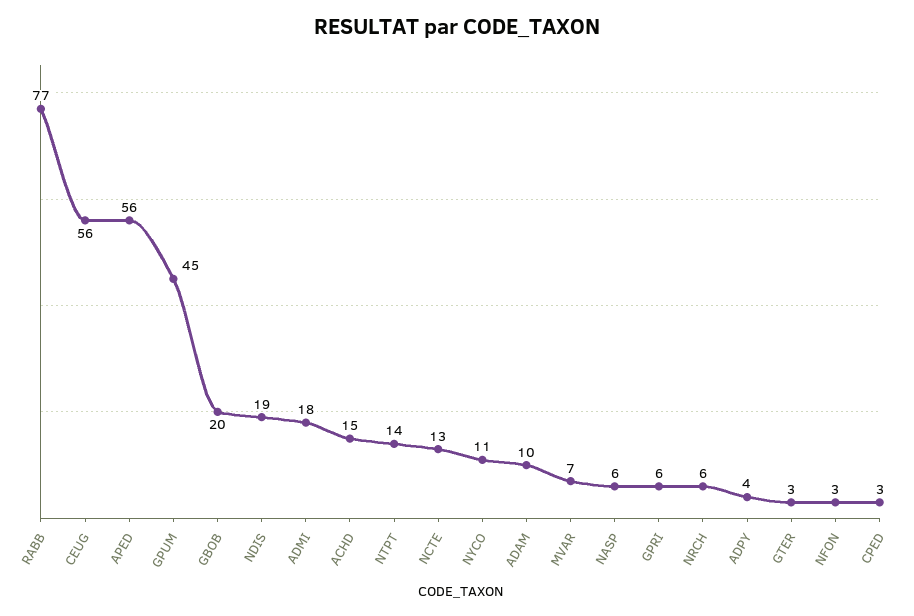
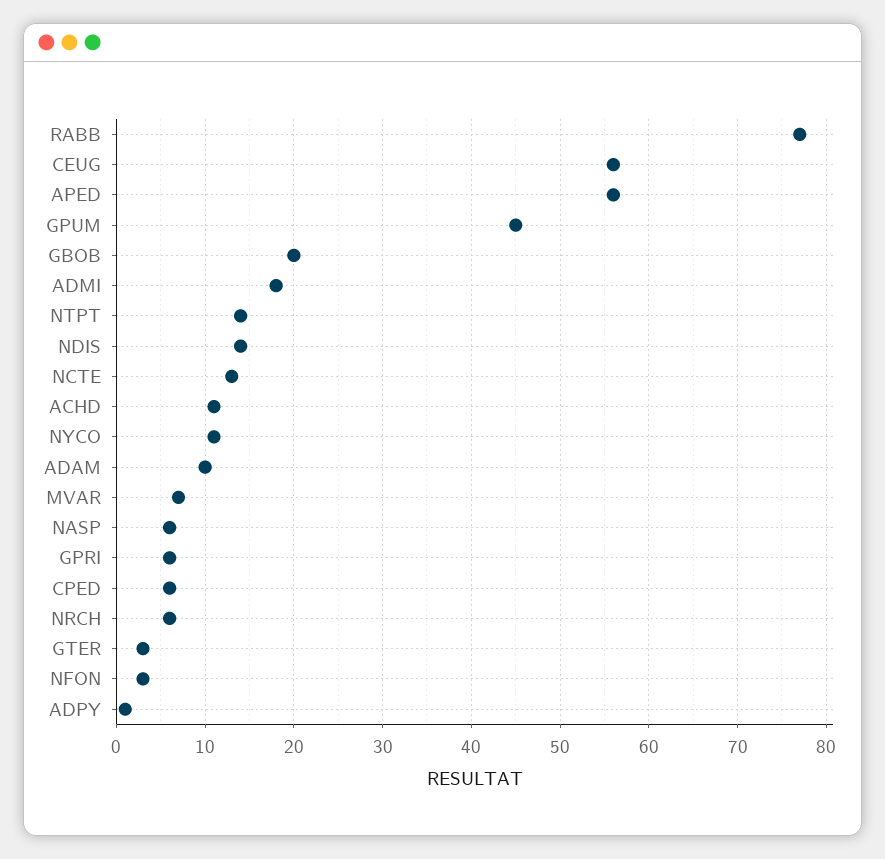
  {
    "RABB": 77,
    "CEUG": 56,
    "APED": 56,
    "GPUM": 45,
    "GBOB": 20,
-   "NDIS": 19,
+   "NDIS": 14,
    "ADMI": 18,
-   "ACHD": 15,
+   "ACHD": 11,
    "NTPT": 14,
    "NCTE": 13,
    "NYCO": 11,
    "ADAM": 10,
    "MVAR": 7,
    "NASP": 6,
    "GPRI": 6,
    "NRCH": 6,
-   "ADPY": 4,
+   "ADPY": 1,
    "GTER": 3,
    "NFON": 3,
-   "CPED": 3
+   "CPED": 6
  }

